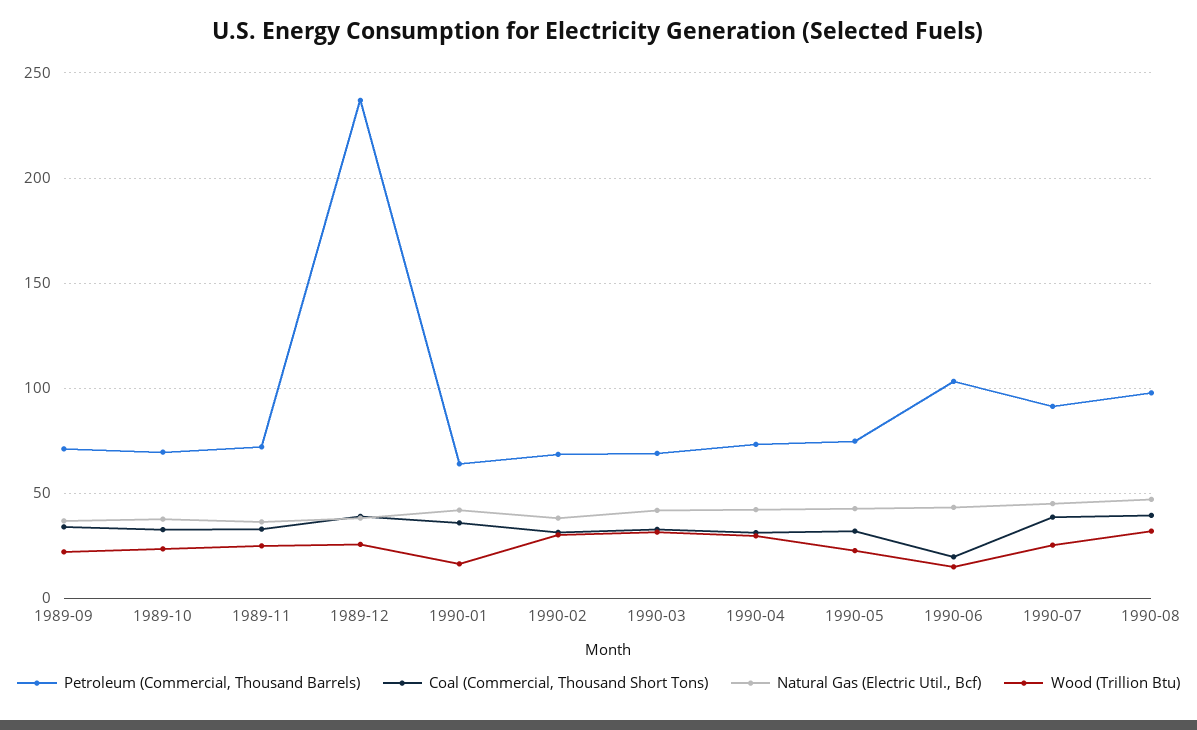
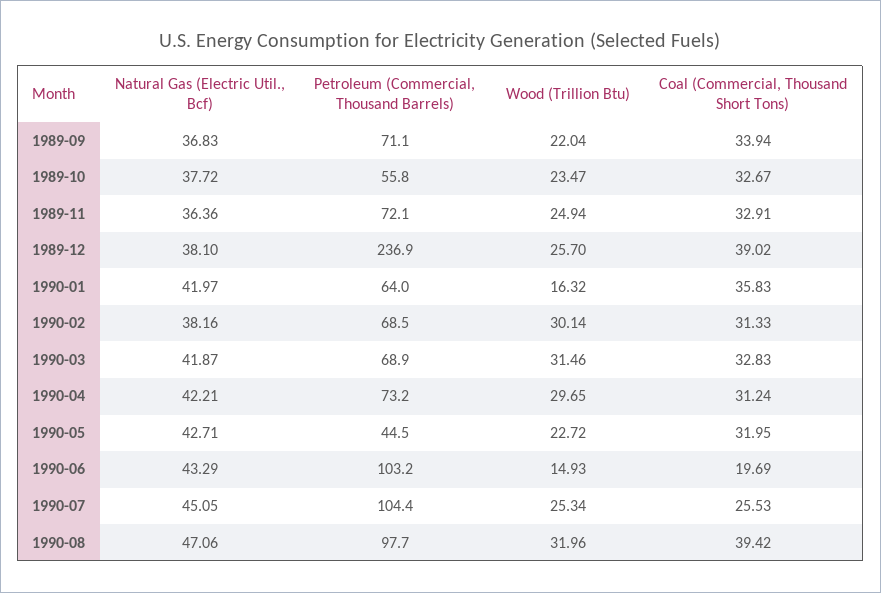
  {
    "Petroleum (Commercial, Thousand Barrels)": {
      "1989-09": 71.1,
-     "1989-10": 70,
+     "1989-10": 55.8,
      "1989-11": 72.1,
      "1989-12": 236.9,
      "1990-01": 64,
      "1990-02": 68.5,
      "1990-03": 68.9,
      "1990-04": 73.2,
-     "1990-05": 75,
+     "1990-05": 44.5,
      "1990-06": 103.2,
-     "1990-07": 90,
+     "1990-07": 104.4,
      "1990-08": 97.7
    },
    "Coal (Commercial, Thousand Short Tons)": {
      "1989-09": 33.94,
      "1989-10": 32.67,
      "1989-11": 32.91,
      "1989-12": 39.02,
      "1990-01": 35.83,
      "1990-02": 31.33,
      "1990-03": 32.83,
      "1990-04": 31.24,
      "1990-05": 31.95,
      "1990-06": 19.69,
-     "1990-07": 40,
+     "1990-07": 25.53,
      "1990-08": 39.42
    },
    "Natural Gas (Electric Util., Bcf)": {
      "1989-09": 36.83,
      "1989-10": 37.72,
      "1989-11": 36.36,
      "1989-12": 38.1,
      "1990-01": 41.97,
      "1990-02": 38.16,
      "1990-03": 41.87,
      "1990-04": 42.21,
      "1990-05": 42.71,
      "1990-06": 43.29,
      "1990-07": 45.05,
      "1990-08": 47.06
    },
    "Wood (Trillion Btu)": {
      "1989-09": 22.04,
      "1989-10": 23.47,
      "1989-11": 24.94,
      "1989-12": 25.7,
      "1990-01": 16.32,
      "1990-02": 30.14,
      "1990-03": 31.46,
      "1990-04": 29.65,
      "1990-05": 22.72,
      "1990-06": 14.93,
      "1990-07": 25.34,
      "1990-08": 31.96
    }
  }

